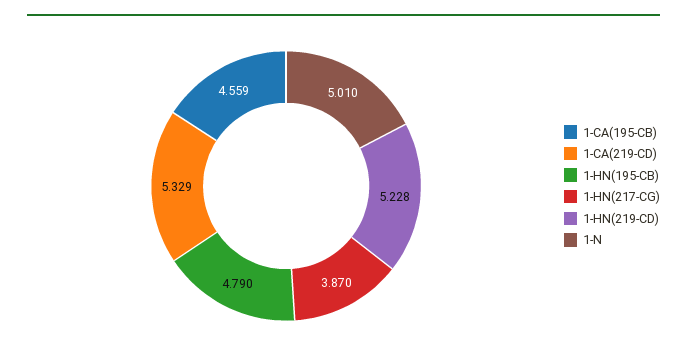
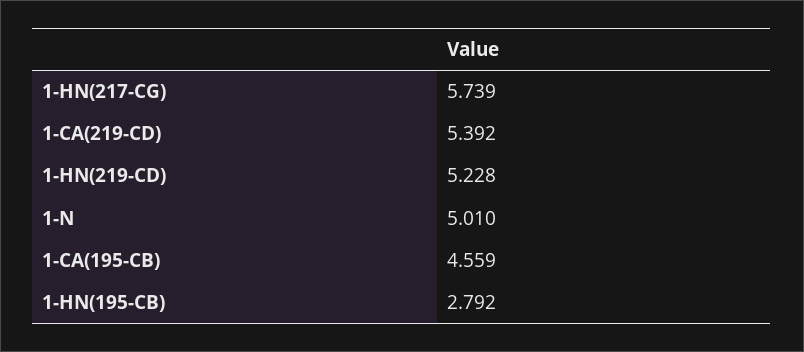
  {
    "1-CA(195-CB)": 4.559,
-   "1-CA(219-CD)": 5.329,
+   "1-CA(219-CD)": 5.392,
-   "1-HN(195-CB)": 4.79,
+   "1-HN(195-CB)": 2.792,
-   "1-HN(217-CG)": 3.87,
+   "1-HN(217-CG)": 5.739,
    "1-HN(219-CD)": 5.228,
    "1-N": 5.01
  }

